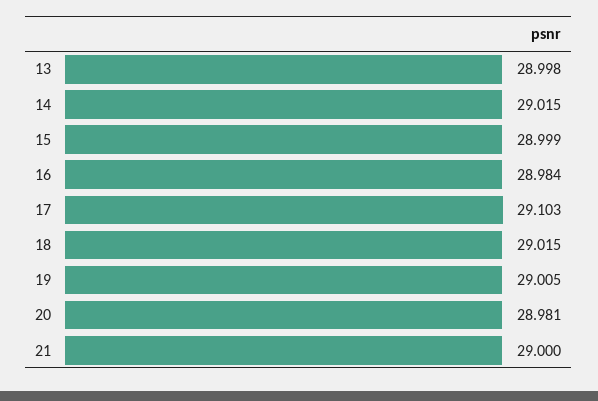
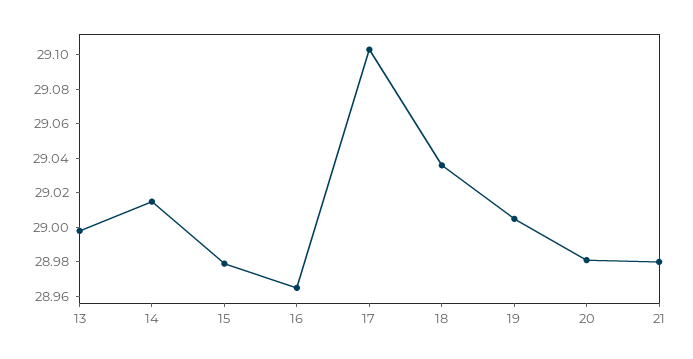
  {
    "13": 28.998,
    "14": 29.015,
-   "15": 28.999,
+   "15": 28.98,
-   "16": 28.984,
+   "16": 28.965,
    "17": 29.103,
-   "18": 29.015,
+   "18": 29.035,
    "19": 29.005,
    "20": 28.981,
-   "21": 29
+   "21": 28.98
  }

